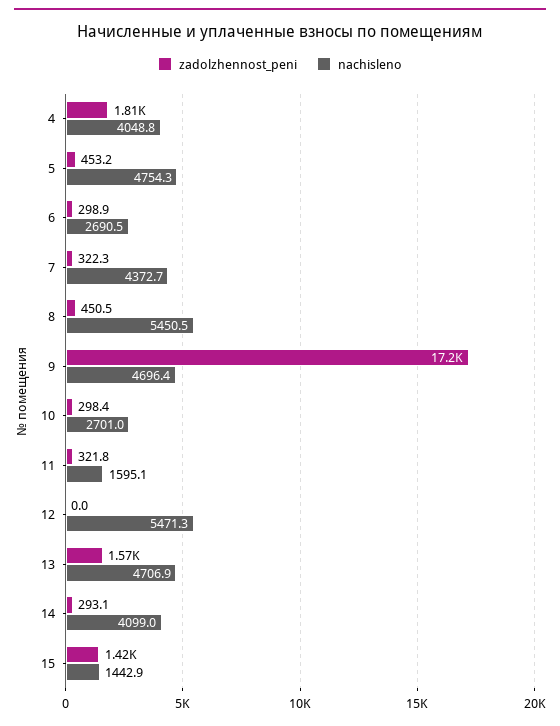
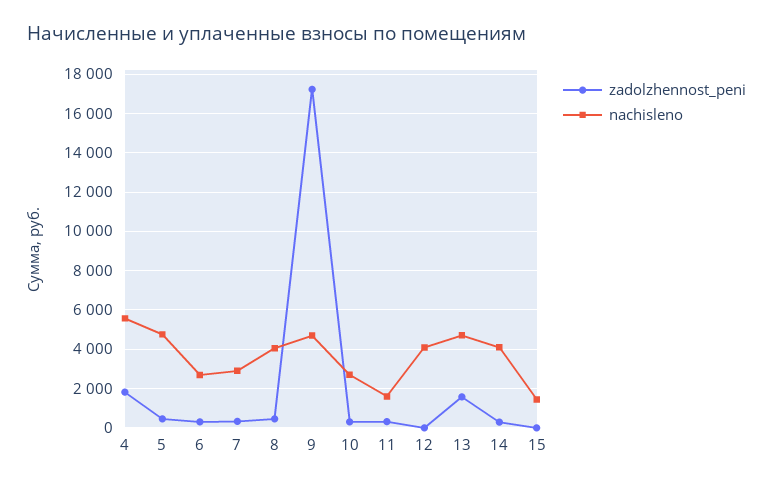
  {
    "zadolzhennost_peni": {
      "4": 1810,
      "5": 453.2,
      "6": 298.9,
      "7": 322.3,
      "8": 450.5,
      "9": 17200,
      "10": 298.4,
      "11": 321.8,
      "12": 0,
      "13": 1570,
      "14": 293.1,
-     "15": 1420
+     "15": 0
    },
    "nachisleno": {
-     "4": 4048.8,
+     "4": 5500,
      "5": 4754.3,
      "6": 2690.5,
-     "7": 4372.7,
+     "7": 3000,
-     "8": 5450.5,
+     "8": 4000,
      "9": 4696.4,
      "10": 2701,
      "11": 1595.1,
-     "12": 5471.3,
+     "12": 4000,
      "13": 4706.9,
      "14": 4099,
      "15": 1442.9
    }
  }

